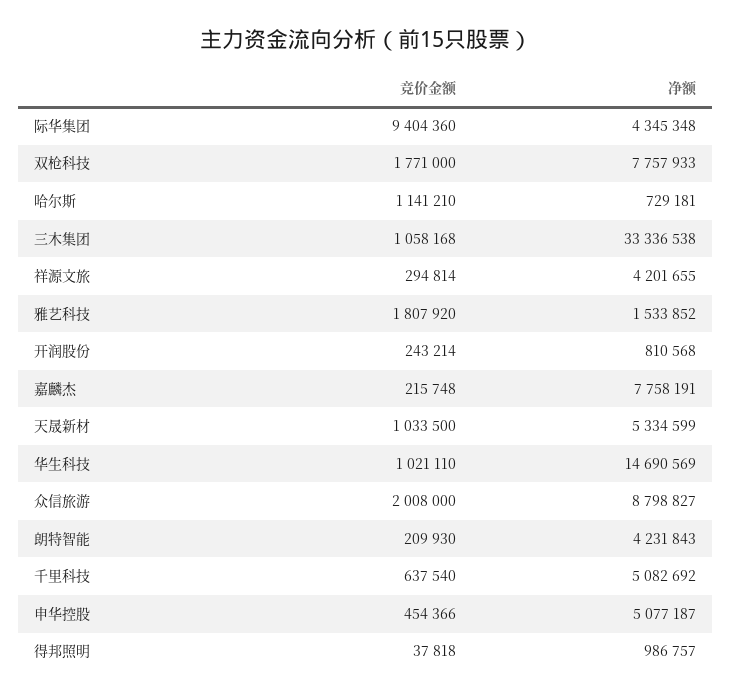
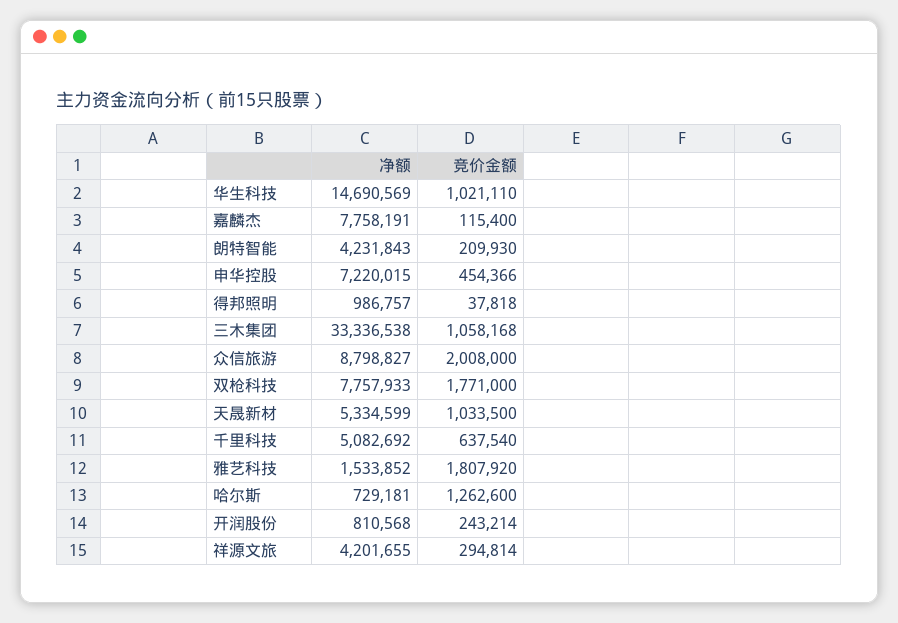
  {
    "竞价金额": {
-     "际华集团": 9404360,
      "双枪科技": 1771000,
-     "哈尔斯": 1141210,
+     "哈尔斯": 1262600,
      "三木集团": 1058168,
      "祥源文旅": 294814,
      "雅艺科技": 1807920,
      "开润股份": 243214,
-     "嘉麟杰": 215748,
+     "嘉麟杰": 115400,
      "天晟新材": 1033500,
      "华生科技": 1021110,
      "众信旅游": 2008000,
      "朗特智能": 209930,
      "千里科技": 637540,
      "申华控股": 454366,
      "得邦照明": 37818
    },
    "净额": {
-     "际华集团": 4345348,
      "双枪科技": 7757933,
      "哈尔斯": 729181,
      "三木集团": 33336538,
      "祥源文旅": 4201655,
      "雅艺科技": 1533852,
      "开润股份": 810568,
      "嘉麟杰": 7758191,
      "天晟新材": 5334599,
      "华生科技": 14690569,
      "众信旅游": 8798827,
      "朗特智能": 4231843,
      "千里科技": 5082692,
-     "申华控股": 5077187,
+     "申华控股": 7220015,
      "得邦照明": 986757
    }
  }

